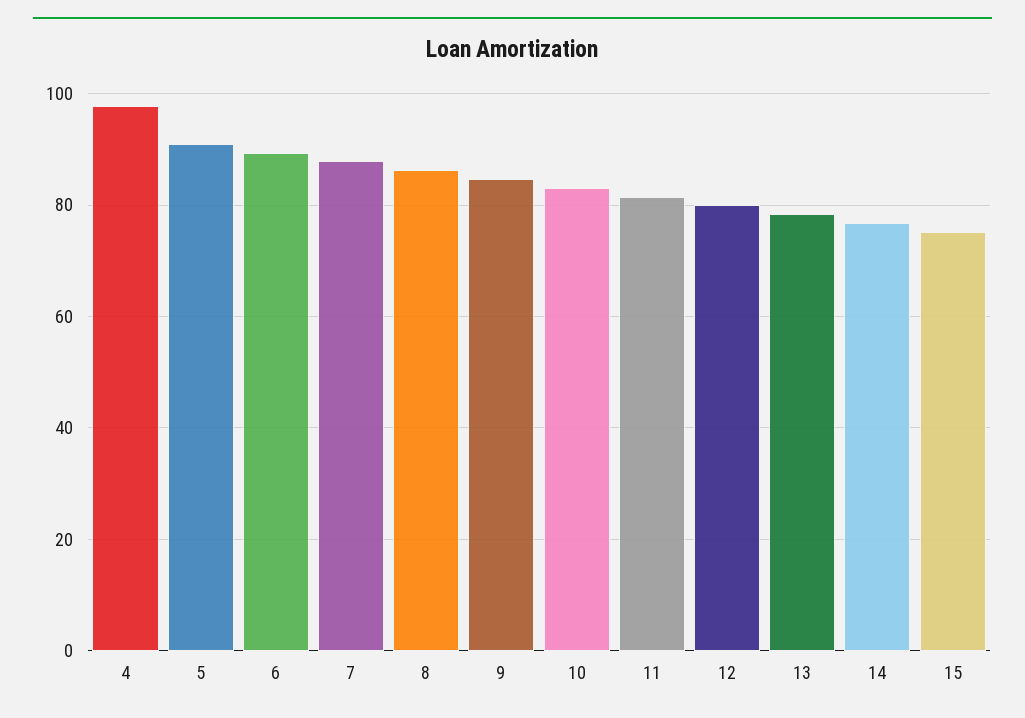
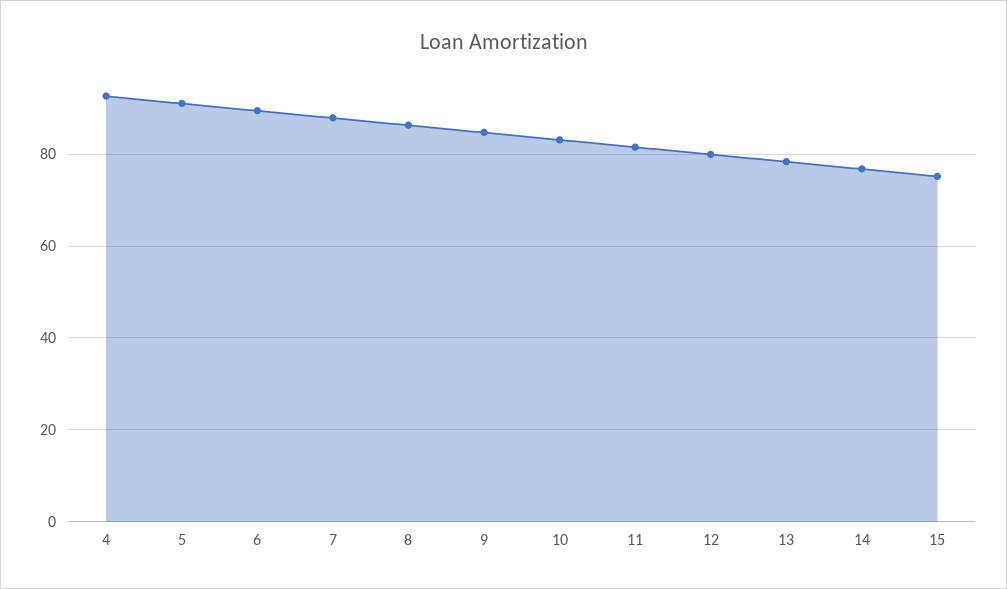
  {
-   "4": 98,
+   "4": 92,
    "5": 92,
    "6": 90,
    "7": 88,
    "8": 86,
    "9": 84,
    "10": 84,
    "11": 82,
    "12": 80,
    "13": 78,
    "14": 76,
    "15": 76
  }

